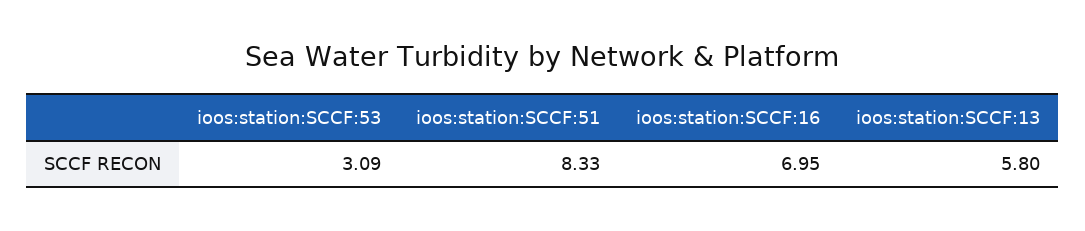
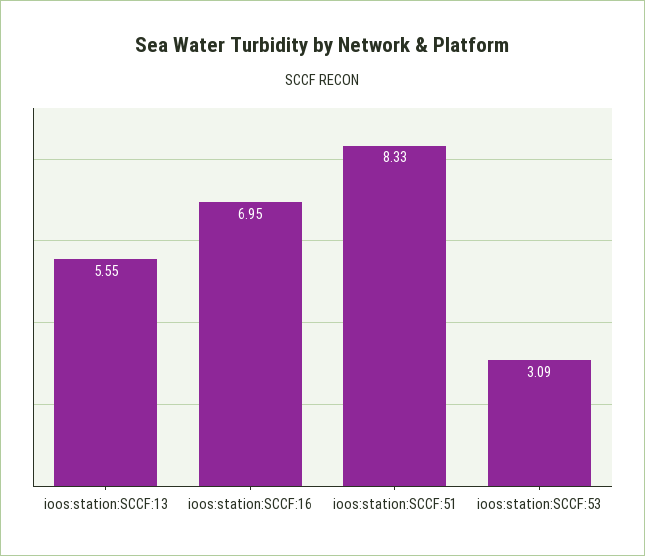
  {
    "ioos:station:SCCF:53": 3.09,
    "ioos:station:SCCF:51": 8.33,
    "ioos:station:SCCF:16": 6.95,
-   "ioos:station:SCCF:13": 5.8
+   "ioos:station:SCCF:13": 5.55
  }

